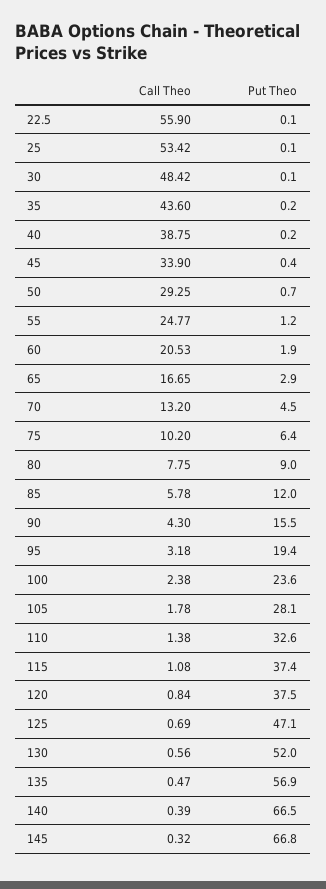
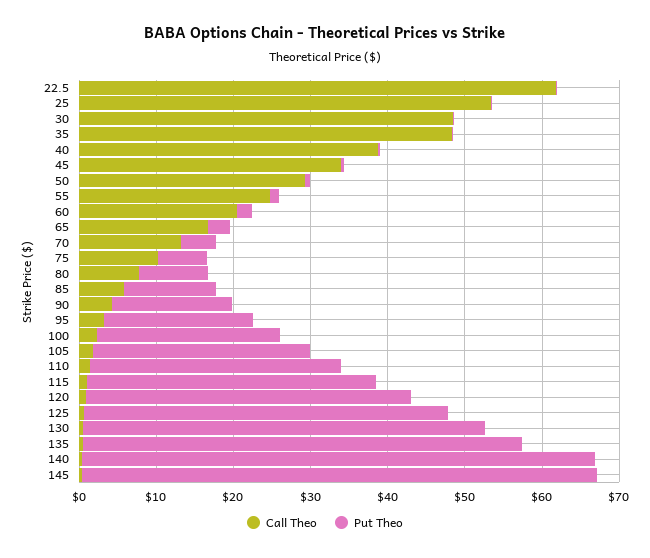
  {
    "Call Theo": {
-     "22.5": 55.9,
+     "22.5": 62,
      "25": 53.42,
      "30": 48.42,
-     "35": 43.6,
+     "35": 48,
      "40": 38.75,
      "45": 33.9,
      "50": 29.25,
      "55": 24.77,
      "60": 20.53,
      "65": 16.65,
      "70": 13.2,
      "75": 10.2,
      "80": 7.75,
      "85": 5.78,
      "90": 4.3,
      "95": 3.18,
      "100": 2.38,
      "105": 1.78,
      "110": 1.38,
      "115": 1.08,
      "120": 0.84,
      "125": 0.69,
      "130": 0.56,
      "135": 0.47,
      "140": 0.39,
      "145": 0.32
    },
    "Put Theo": {
      "22.5": 0.1,
      "25": 0.1,
      "30": 0.1,
      "35": 0.2,
      "40": 0.2,
      "45": 0.4,
      "50": 0.7,
      "55": 1.2,
      "60": 1.9,
      "65": 2.9,
      "70": 4.5,
      "75": 6.4,
      "80": 9,
      "85": 12,
      "90": 15.5,
      "95": 19.4,
      "100": 23.6,
      "105": 28.1,
      "110": 32.6,
      "115": 37.4,
-     "120": 37.5,
+     "120": 42,
      "125": 47.1,
      "130": 52,
      "135": 56.9,
      "140": 66.5,
      "145": 66.8
    }
  }

